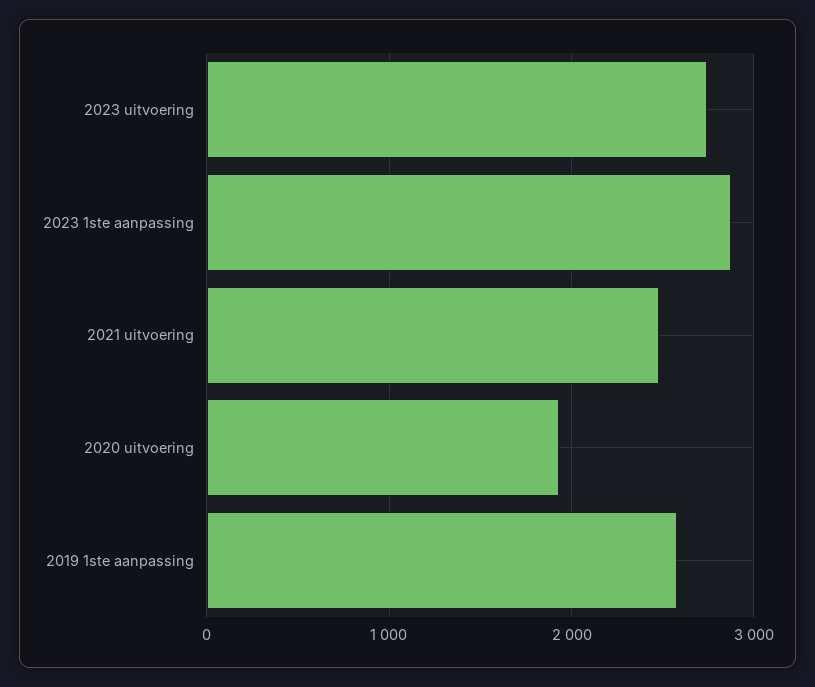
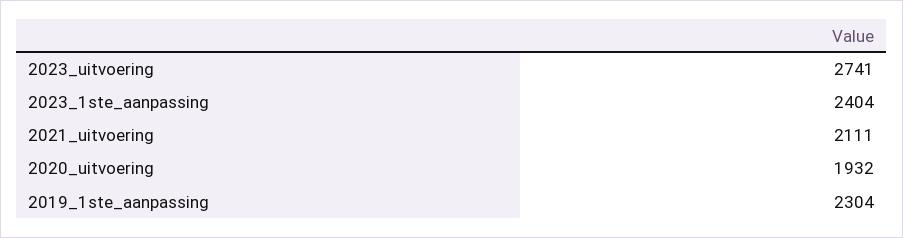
  {
    "2023 uitvoering": 2741,
-   "2023 1ste aanpassing": 2900,
+   "2023 1ste aanpassing": 2404,
-   "2021 uitvoering": 2500,
+   "2021 uitvoering": 2111,
    "2020 uitvoering": 1932,
-   "2019 1ste aanpassing": 2600
+   "2019 1ste aanpassing": 2304
  }

